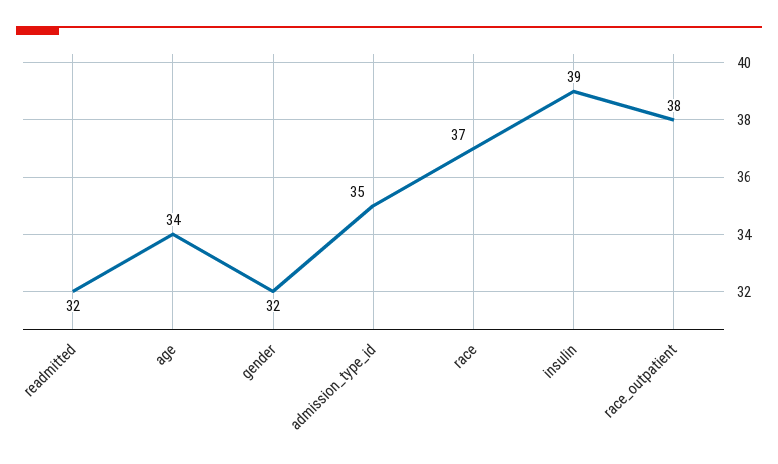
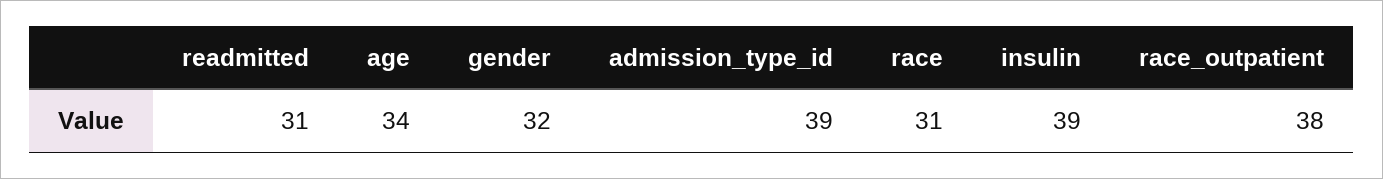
  {
-   "readmitted": 32,
+   "readmitted": 31,
    "age": 34,
    "gender": 32,
-   "admission_type_id": 35,
+   "admission_type_id": 39,
-   "race": 37,
+   "race": 31,
    "insulin": 39,
    "race_outpatient": 38
  }

